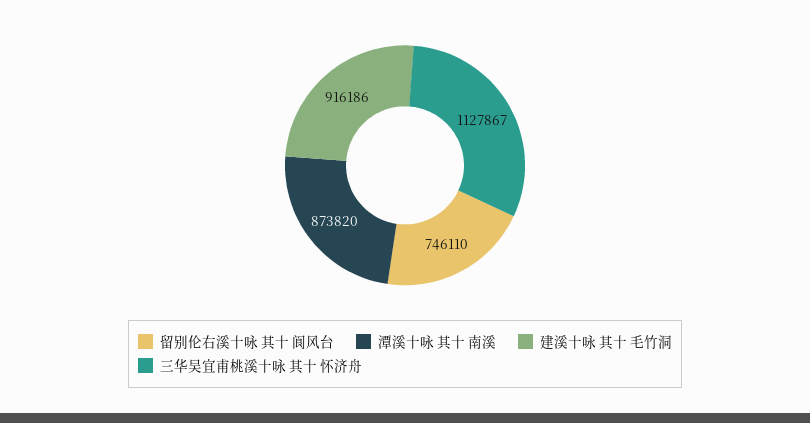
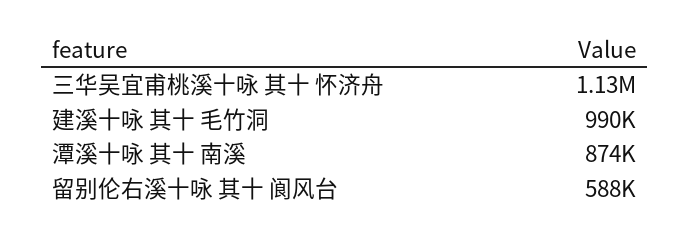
  {
-   "留别伦右溪十咏 其十 阆风台": 746110,
+   "留别伦右溪十咏 其十 阆风台": 588000,
    "潭溪十咏 其十 南溪": 873820,
-   "建溪十咏 其十 毛竹洞": 916186,
+   "建溪十咏 其十 毛竹洞": 990000,
    "三华吴宜甫桃溪十咏 其十 怀济舟": 1127867
  }

